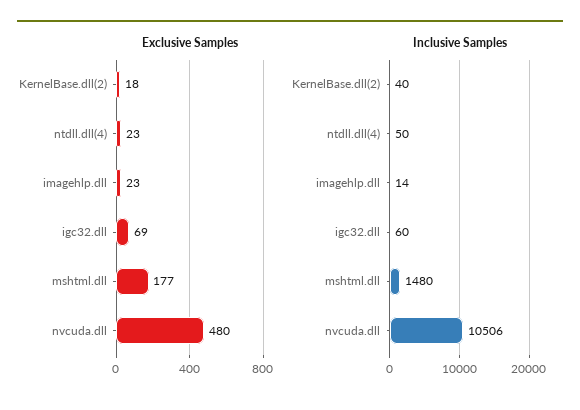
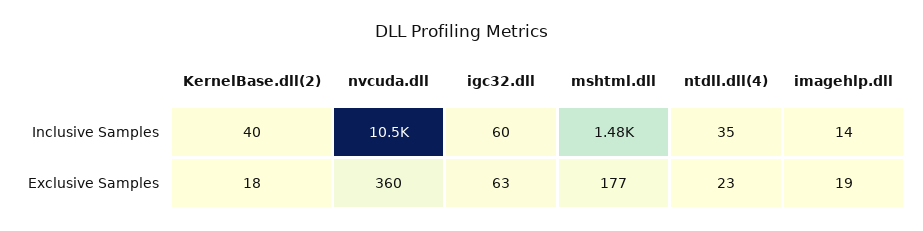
  {
    "Exclusive Samples": {
      "KernelBase.dll(2)": 18,
      "ntdll.dll(4)": 23,
-     "imagehlp.dll": 23,
+     "imagehlp.dll": 19,
-     "igc32.dll": 69,
+     "igc32.dll": 63,
      "mshtml.dll": 177,
-     "nvcuda.dll": 480
+     "nvcuda.dll": 360
    },
    "Inclusive Samples": {
      "KernelBase.dll(2)": 40,
-     "ntdll.dll(4)": 50,
+     "ntdll.dll(4)": 35,
      "imagehlp.dll": 14,
      "igc32.dll": 60,
      "mshtml.dll": 1480,
      "nvcuda.dll": 10506
    }
  }

